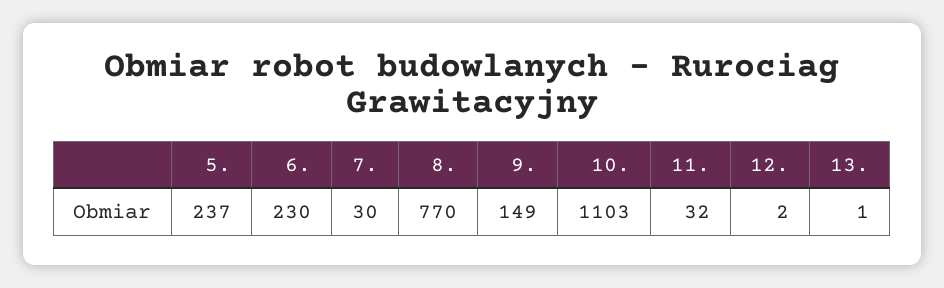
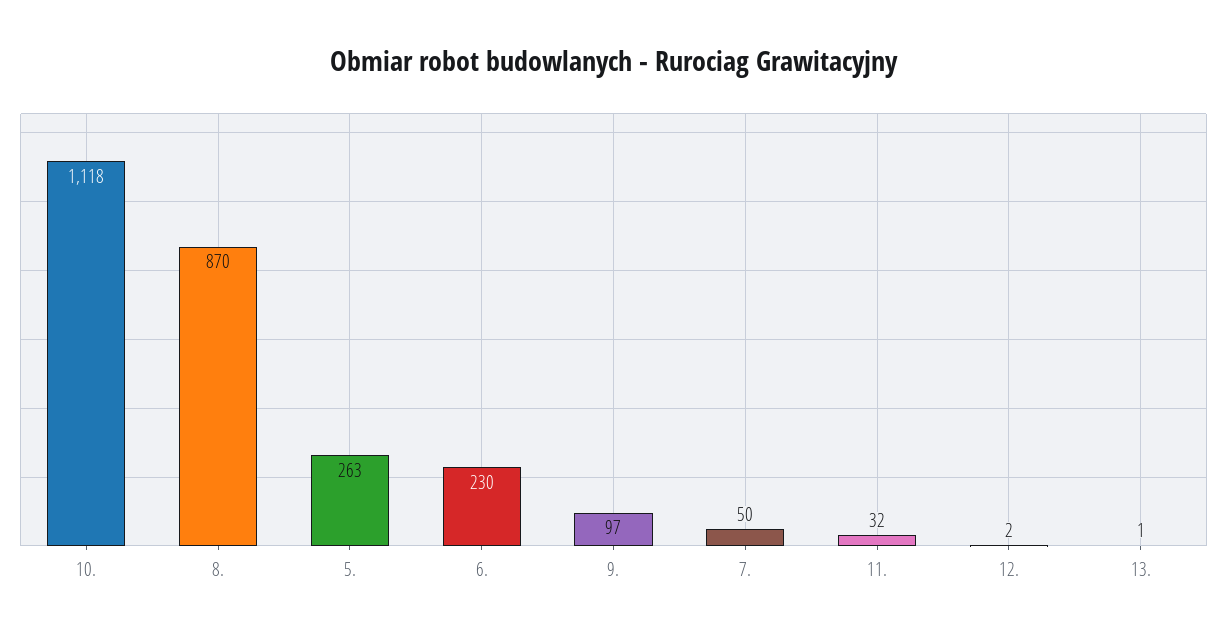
  {
-   "5.": 237,
+   "5.": 263,
    "6.": 230,
-   "7.": 30,
+   "7.": 50,
-   "8.": 770,
+   "8.": 870,
-   "9.": 149,
+   "9.": 97,
-   "10.": 1103,
+   "10.": 1118,
    "11.": 32,
    "12.": 2,
    "13.": 1
  }

